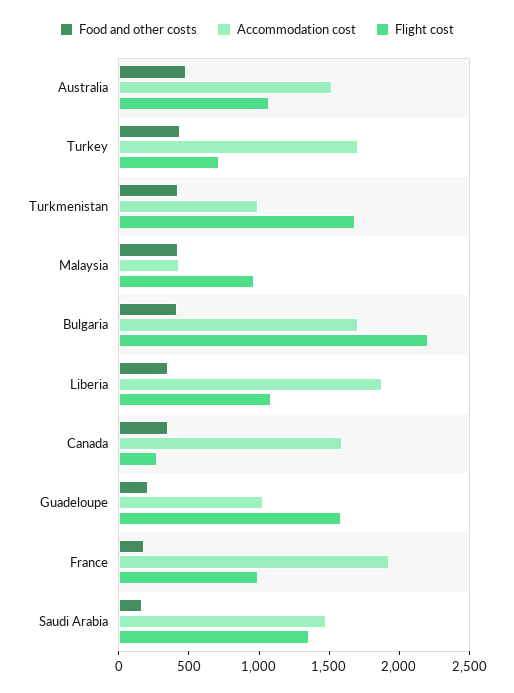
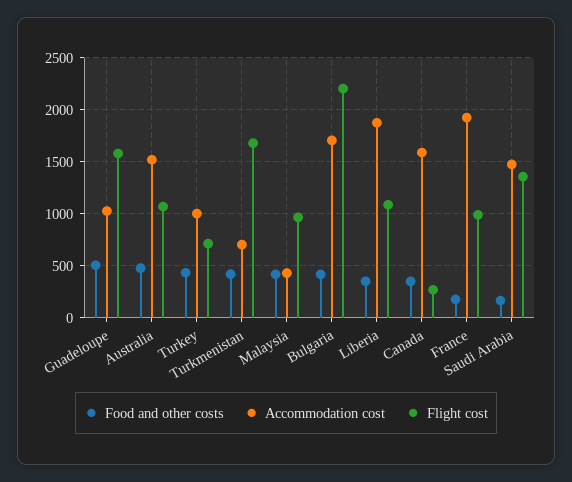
  {
    "Food and other costs": {
      "Australia": 500,
      "Turkey": 400,
      "Turkmenistan": 400,
      "Malaysia": 400,
      "Bulgaria": 400,
      "Liberia": 400,
      "Canada": 400,
-     "Guadeloupe": 200,
+     "Guadeloupe": 500,
      "France": 200,
      "Saudi Arabia": 200
    },
    "Accommodation cost": {
      "Australia": 1500,
-     "Turkey": 1700,
+     "Turkey": 1000,
-     "Turkmenistan": 1000,
+     "Turkmenistan": 700,
      "Malaysia": 400,
      "Bulgaria": 1700,
      "Liberia": 1900,
      "Canada": 1600,
      "Guadeloupe": 1000,
      "France": 1900,
      "Saudi Arabia": 1500
    },
    "Flight cost": {
      "Australia": 1100,
      "Turkey": 700,
      "Turkmenistan": 1700,
      "Malaysia": 1000,
      "Bulgaria": 2200,
      "Liberia": 1100,
      "Canada": 300,
      "Guadeloupe": 1600,
      "France": 1000,
      "Saudi Arabia": 1400
    }
  }

